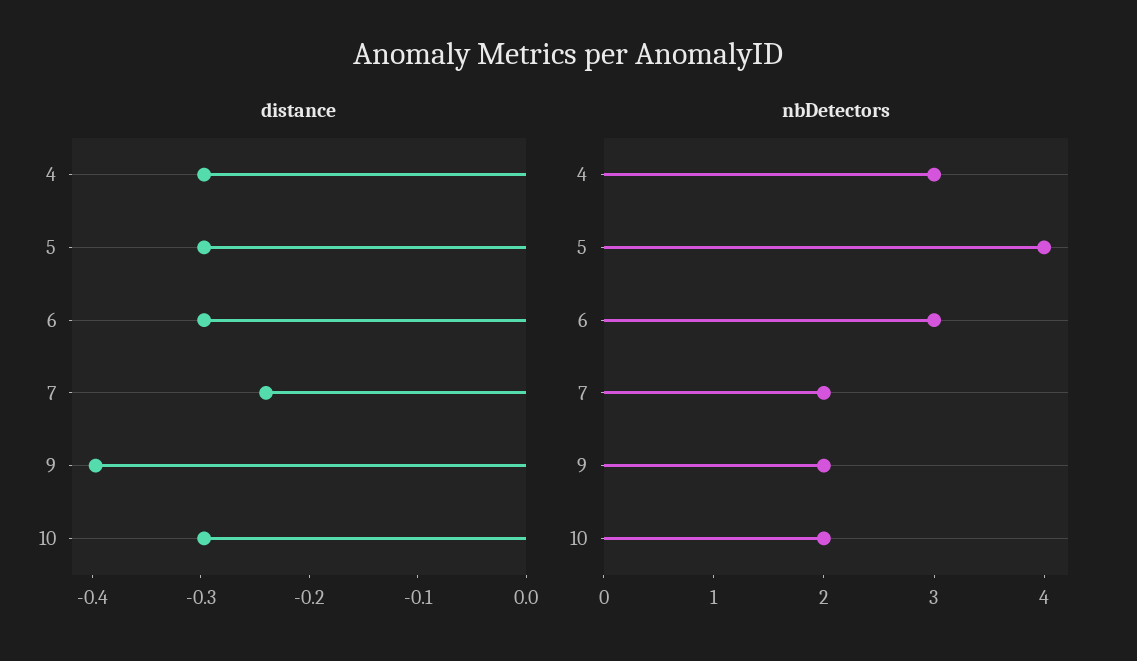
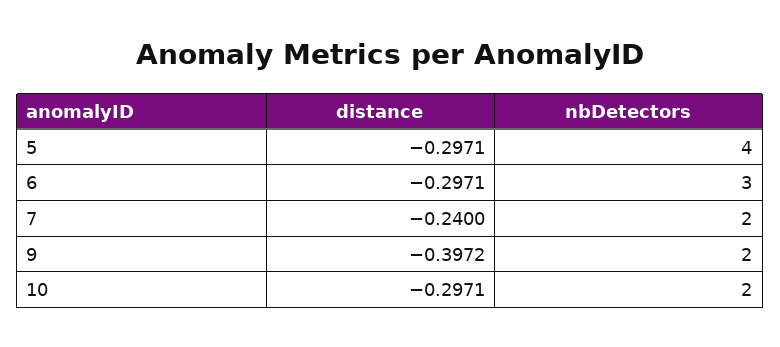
  {
    "distance": {
-     "4": -0.3,
      "5": -0.2971,
      "6": -0.2971,
      "7": -0.24,
      "9": -0.3972,
      "10": -0.2971
    },
    "nbDetectors": {
-     "4": 3,
      "5": 4,
      "6": 3,
      "7": 2,
      "9": 2,
      "10": 2
    }
  }

